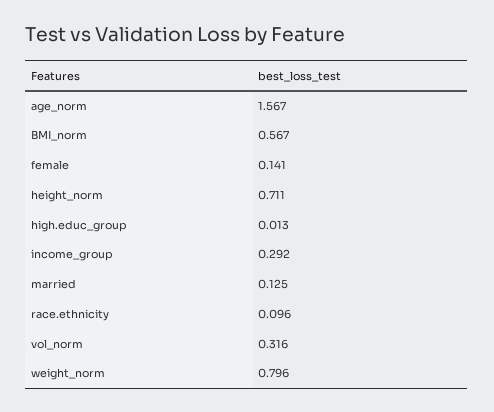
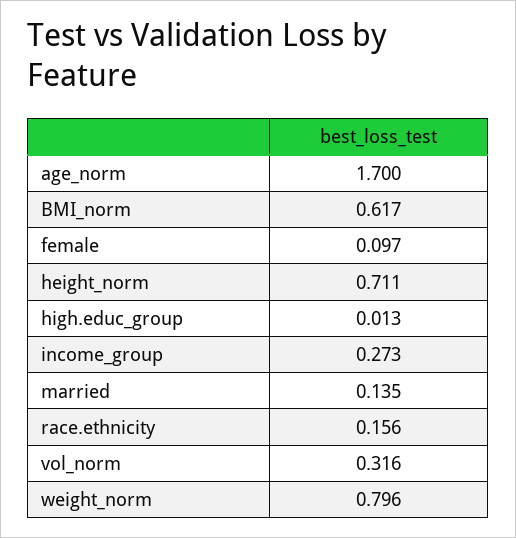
  {
-   "age_norm": 1.567,
+   "age_norm": 1.7,
-   "BMI_norm": 0.567,
+   "BMI_norm": 0.617,
-   "female": 0.141,
+   "female": 0.097,
    "height_norm": 0.711,
    "high.educ_group": 0.013,
-   "income_group": 0.292,
+   "income_group": 0.273,
-   "married": 0.125,
+   "married": 0.135,
-   "race.ethnicity": 0.096,
+   "race.ethnicity": 0.156,
    "vol_norm": 0.316,
    "weight_norm": 0.796
  }

